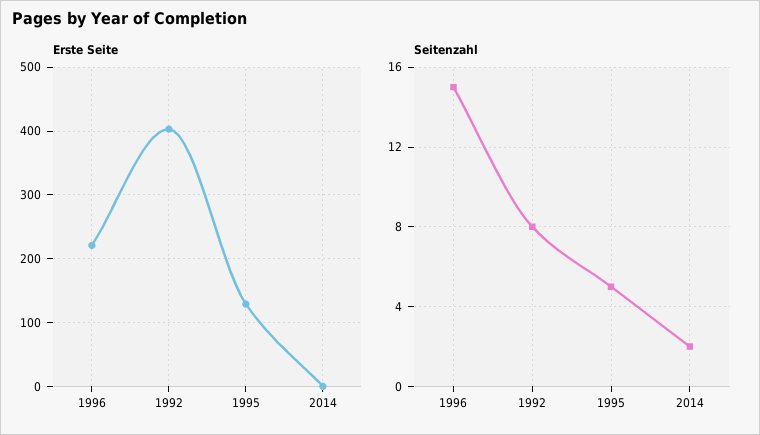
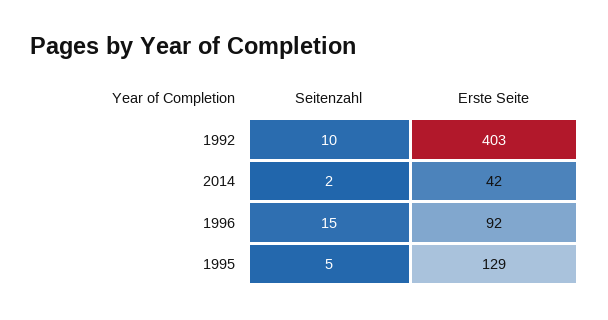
  {
    "Erste Seite": {
-     "1996": 220,
+     "1996": 92,
      "1992": 403,
      "1995": 129,
-     "2014": 0
+     "2014": 42
    },
    "Seitenzahl": {
      "1996": 15,
-     "1992": 8,
+     "1992": 10,
      "1995": 5,
      "2014": 2
    }
  }

